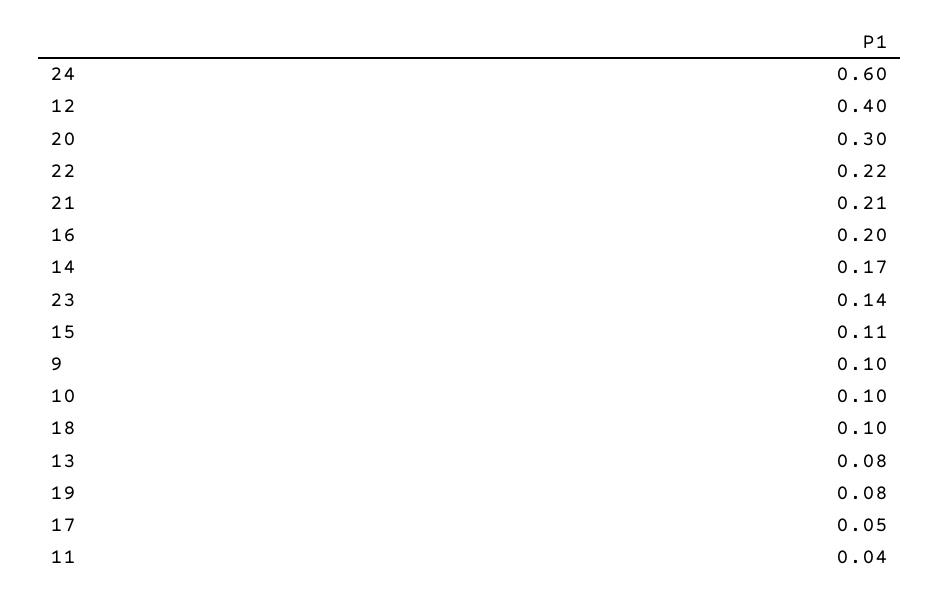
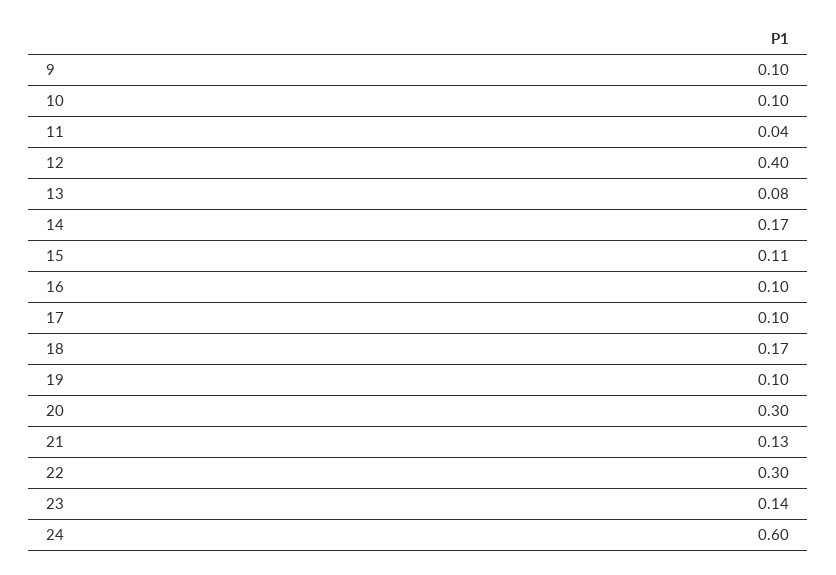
  {
    "24": 0.6,
    "12": 0.4,
    "20": 0.3,
-   "22": 0.22,
+   "22": 0.3,
-   "21": 0.21,
+   "21": 0.13,
-   "16": 0.2,
+   "16": 0.1,
    "14": 0.17,
    "23": 0.14,
    "15": 0.11,
    "9": 0.1,
    "10": 0.1,
-   "18": 0.1,
+   "18": 0.17,
    "13": 0.08,
-   "19": 0.08,
+   "19": 0.1,
-   "17": 0.05,
+   "17": 0.1,
    "11": 0.04
  }

